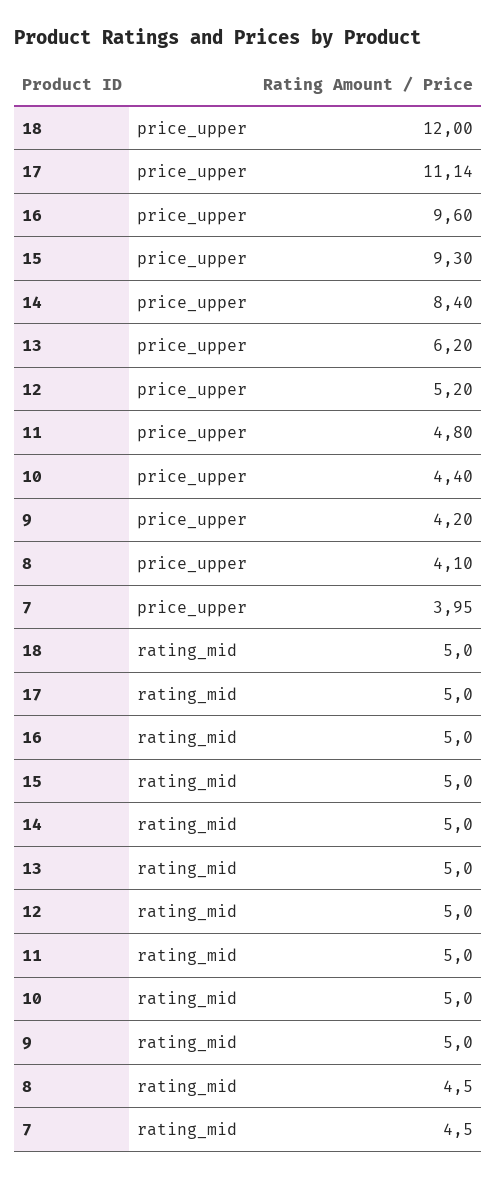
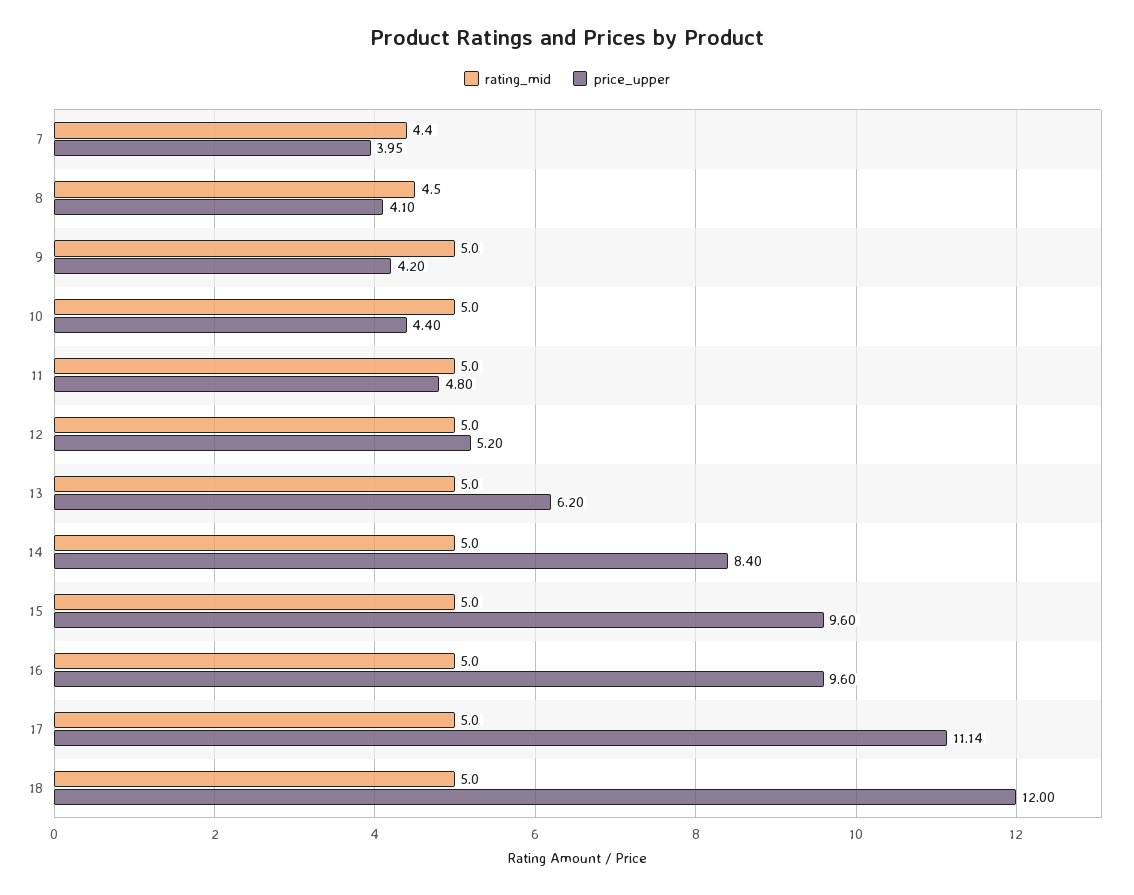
  {
    "price_upper": {
      "18": 12,
      "17": 11.14,
      "16": 9.6,
-     "15": 9.3,
+     "15": 9.6,
      "14": 8.4,
      "13": 6.2,
      "12": 5.2,
      "11": 4.8,
      "10": 4.4,
      "9": 4.2,
      "8": 4.1,
      "7": 3.95
    },
    "rating_mid": {
      "18": 5,
      "17": 5,
      "16": 5,
      "15": 5,
      "14": 5,
      "13": 5,
      "12": 5,
      "11": 5,
      "10": 5,
      "9": 5,
      "8": 4.5,
-     "7": 4.5
+     "7": 4.4
    }
  }

